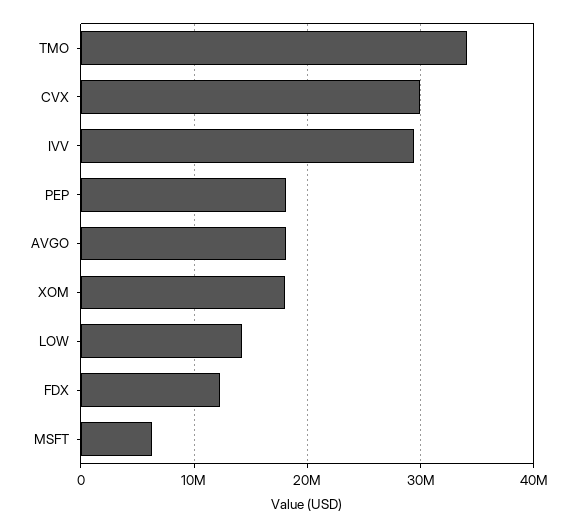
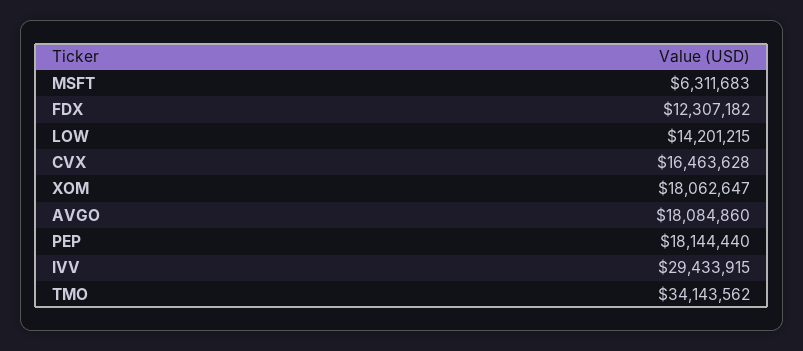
  {
    "TMO": 34143562,
-   "CVX": 30000000,
+   "CVX": 16463628,
    "IVV": 29433915,
    "PEP": 18144440,
    "AVGO": 18084860,
    "XOM": 18062647,
    "LOW": 14201215,
    "FDX": 12307182,
    "MSFT": 6311683
  }

